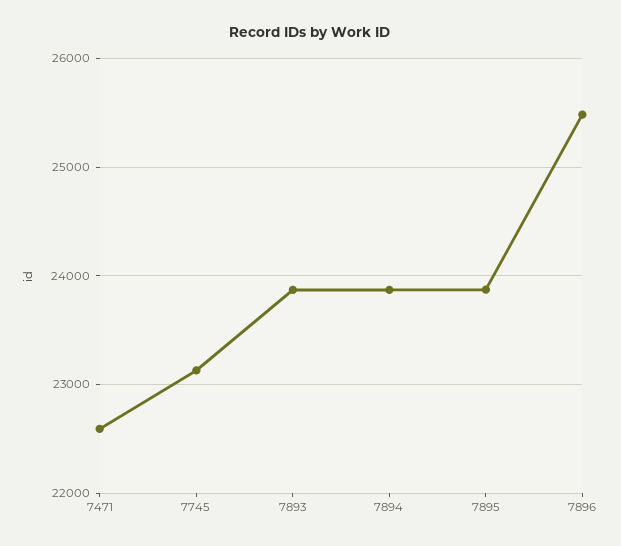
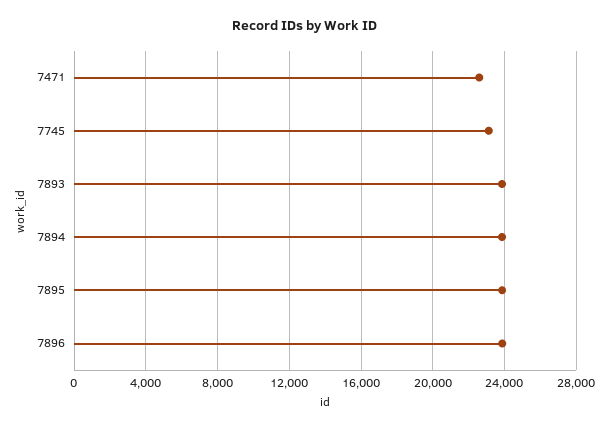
  {
    "7471": 22600,
    "7745": 23100,
    "7893": 23900,
    "7894": 23900,
    "7895": 23900,
-   "7896": 25500
+   "7896": 24000
  }

